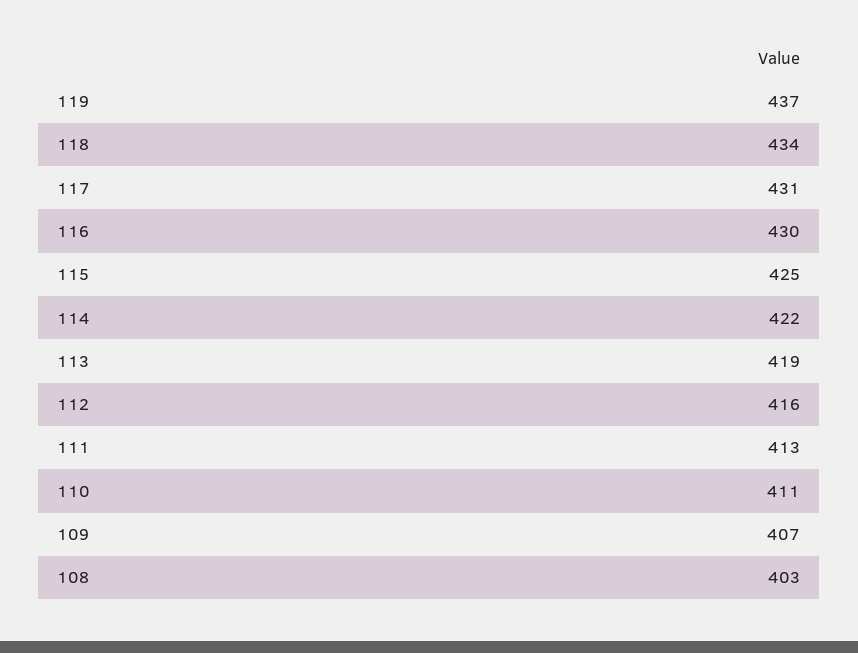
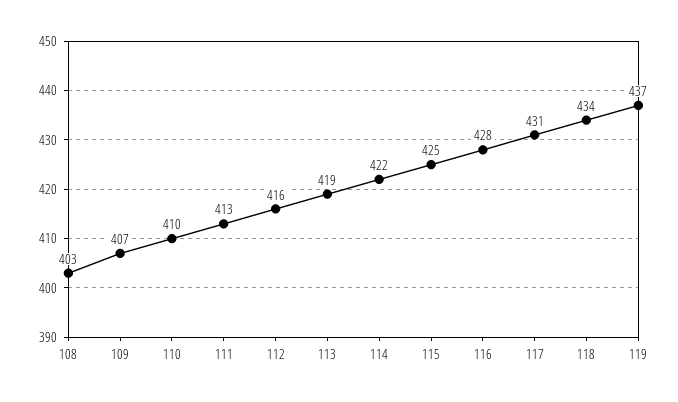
  {
    "119": 437,
    "118": 434,
    "117": 431,
-   "116": 430,
+   "116": 428,
    "115": 425,
    "114": 422,
    "113": 419,
    "112": 416,
    "111": 413,
-   "110": 411,
+   "110": 410,
    "109": 407,
    "108": 403
  }

